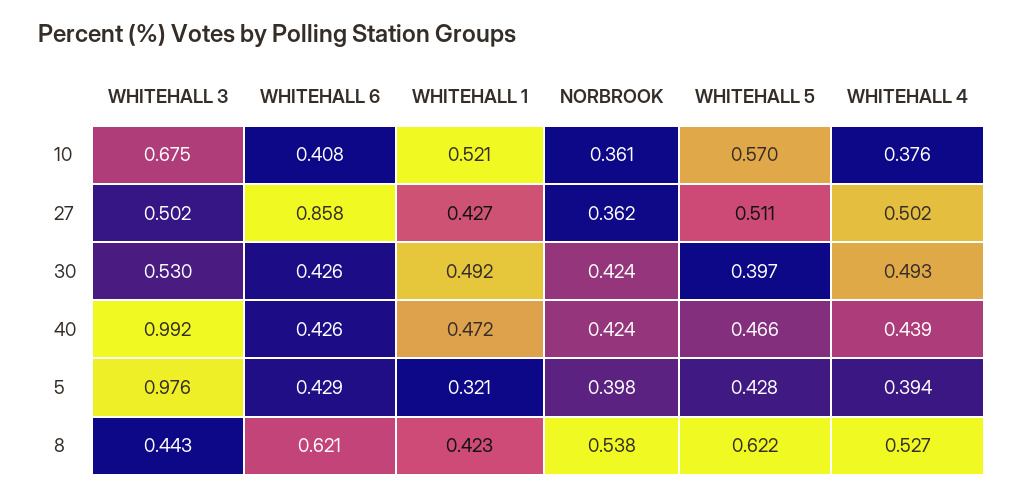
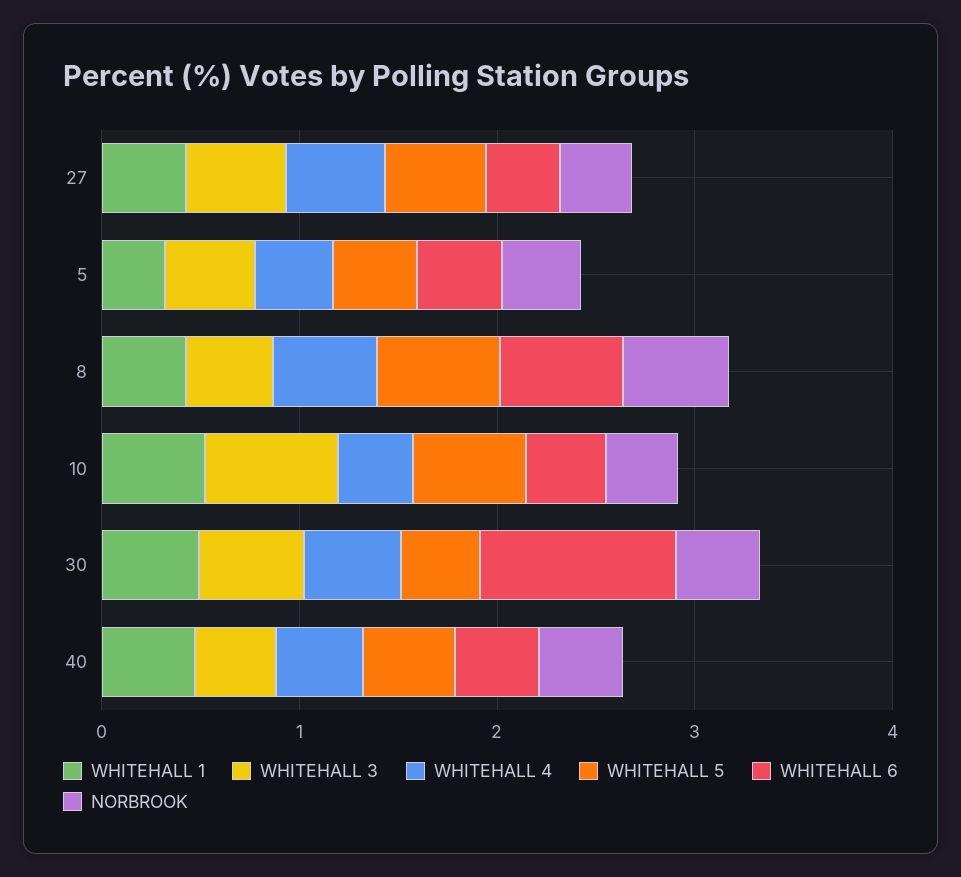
  {
    "WHITEHALL 3": {
      "10": 0.675,
      "27": 0.502,
      "30": 0.53,
-     "40": 0.992,
+     "40": 0.4,
-     "5": 0.976,
+     "5": 0.4,
      "8": 0.443
    },
    "WHITEHALL 6": {
      "10": 0.408,
-     "27": 0.858,
+     "27": 0.4,
-     "30": 0.426,
+     "30": 1,
      "40": 0.426,
      "5": 0.429,
      "8": 0.621
    },
    "WHITEHALL 1": {
      "10": 0.521,
      "27": 0.427,
      "30": 0.492,
      "40": 0.472,
      "5": 0.321,
      "8": 0.423
    },
    "NORBROOK": {
      "10": 0.361,
      "27": 0.362,
      "30": 0.424,
      "40": 0.424,
      "5": 0.398,
      "8": 0.538
    },
    "WHITEHALL 5": {
      "10": 0.57,
      "27": 0.511,
      "30": 0.397,
      "40": 0.466,
      "5": 0.428,
      "8": 0.622
    },
    "WHITEHALL 4": {
      "10": 0.376,
      "27": 0.502,
      "30": 0.493,
      "40": 0.439,
      "5": 0.394,
      "8": 0.527
    }
  }

